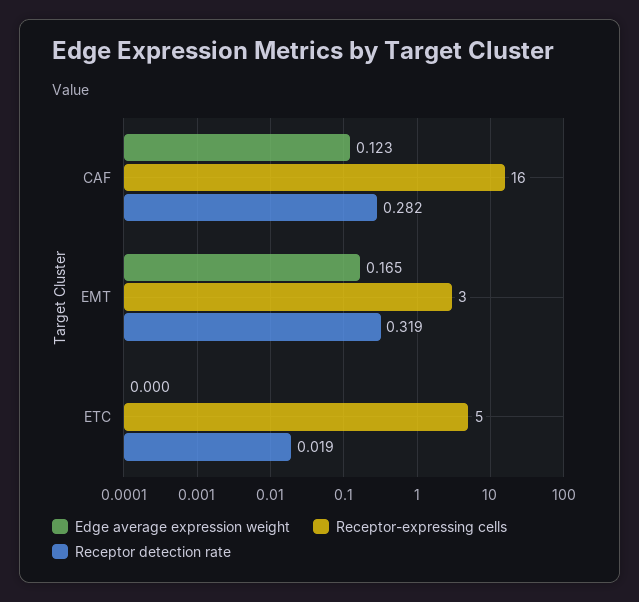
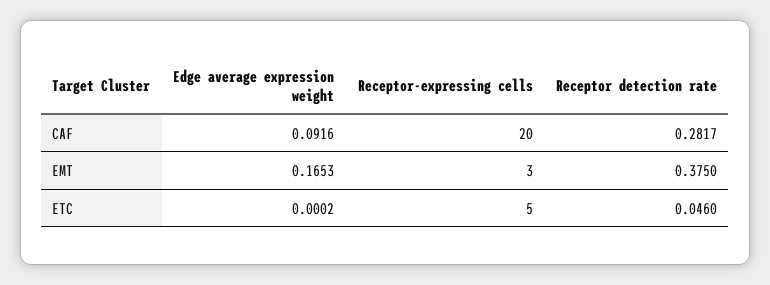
  {
    "Edge average expression weight": {
-     "CAF": 0.123,
+     "CAF": 0.0916,
      "EMT": 0.1653,
      "ETC": 0.0002
    },
    "Receptor-expressing cells": {
-     "CAF": 16,
+     "CAF": 20,
      "EMT": 3,
      "ETC": 5
    },
    "Receptor detection rate": {
      "CAF": 0.2817,
-     "EMT": 0.319,
+     "EMT": 0.375,
-     "ETC": 0.019
+     "ETC": 0.046
    }
  }

